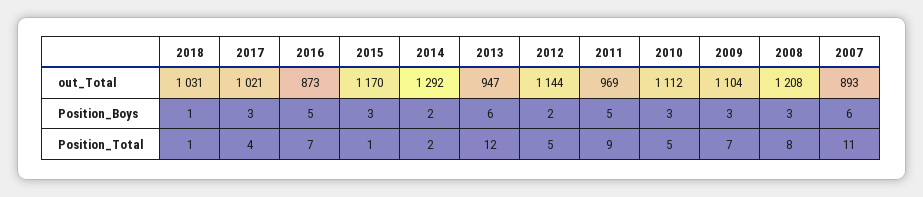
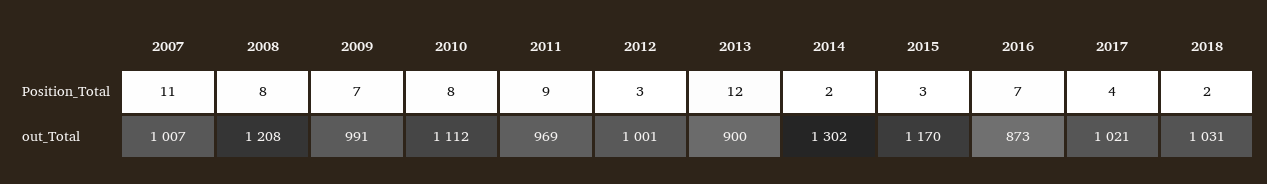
  {
    "2018": {
      "out_Total": 1031,
-     "Position_Boys": 1,
-     "Position_Total": 1
+     "Position_Total": 2
    },
    "2017": {
      "out_Total": 1021,
-     "Position_Boys": 3,
      "Position_Total": 4
    },
    "2016": {
      "out_Total": 873,
-     "Position_Boys": 5,
      "Position_Total": 7
    },
    "2015": {
      "out_Total": 1170,
-     "Position_Boys": 3,
-     "Position_Total": 1
+     "Position_Total": 3
    },
    "2014": {
-     "out_Total": 1292,
+     "out_Total": 1302,
-     "Position_Boys": 2,
      "Position_Total": 2
    },
    "2013": {
-     "out_Total": 947,
+     "out_Total": 900,
-     "Position_Boys": 6,
      "Position_Total": 12
    },
    "2012": {
-     "out_Total": 1144,
+     "out_Total": 1001,
-     "Position_Boys": 2,
-     "Position_Total": 5
+     "Position_Total": 3
    },
    "2011": {
      "out_Total": 969,
-     "Position_Boys": 5,
      "Position_Total": 9
    },
    "2010": {
      "out_Total": 1112,
-     "Position_Boys": 3,
-     "Position_Total": 5
+     "Position_Total": 8
    },
    "2009": {
-     "out_Total": 1104,
+     "out_Total": 991,
-     "Position_Boys": 3,
      "Position_Total": 7
    },
    "2008": {
      "out_Total": 1208,
-     "Position_Boys": 3,
      "Position_Total": 8
    },
    "2007": {
-     "out_Total": 893,
+     "out_Total": 1007,
-     "Position_Boys": 6,
      "Position_Total": 11
    }
  }

